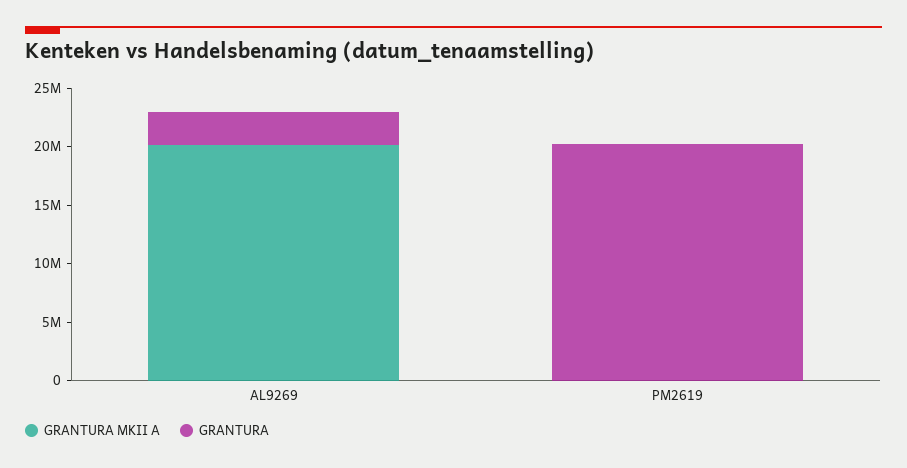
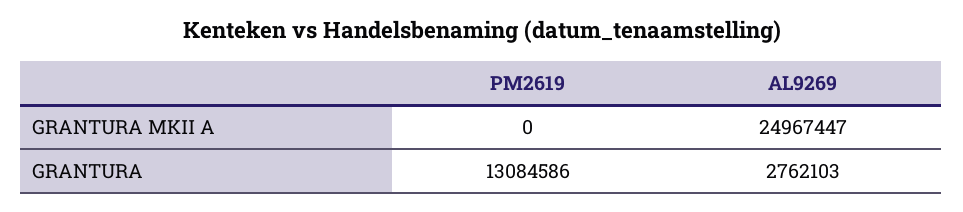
  {
    "GRANTURA MKII A": {
-     "AL9269": 20000000,
+     "AL9269": 24967447,
      "PM2619": 0
    },
    "GRANTURA": {
      "AL9269": 2762103,
-     "PM2619": 20000000
+     "PM2619": 13084586
    }
  }

